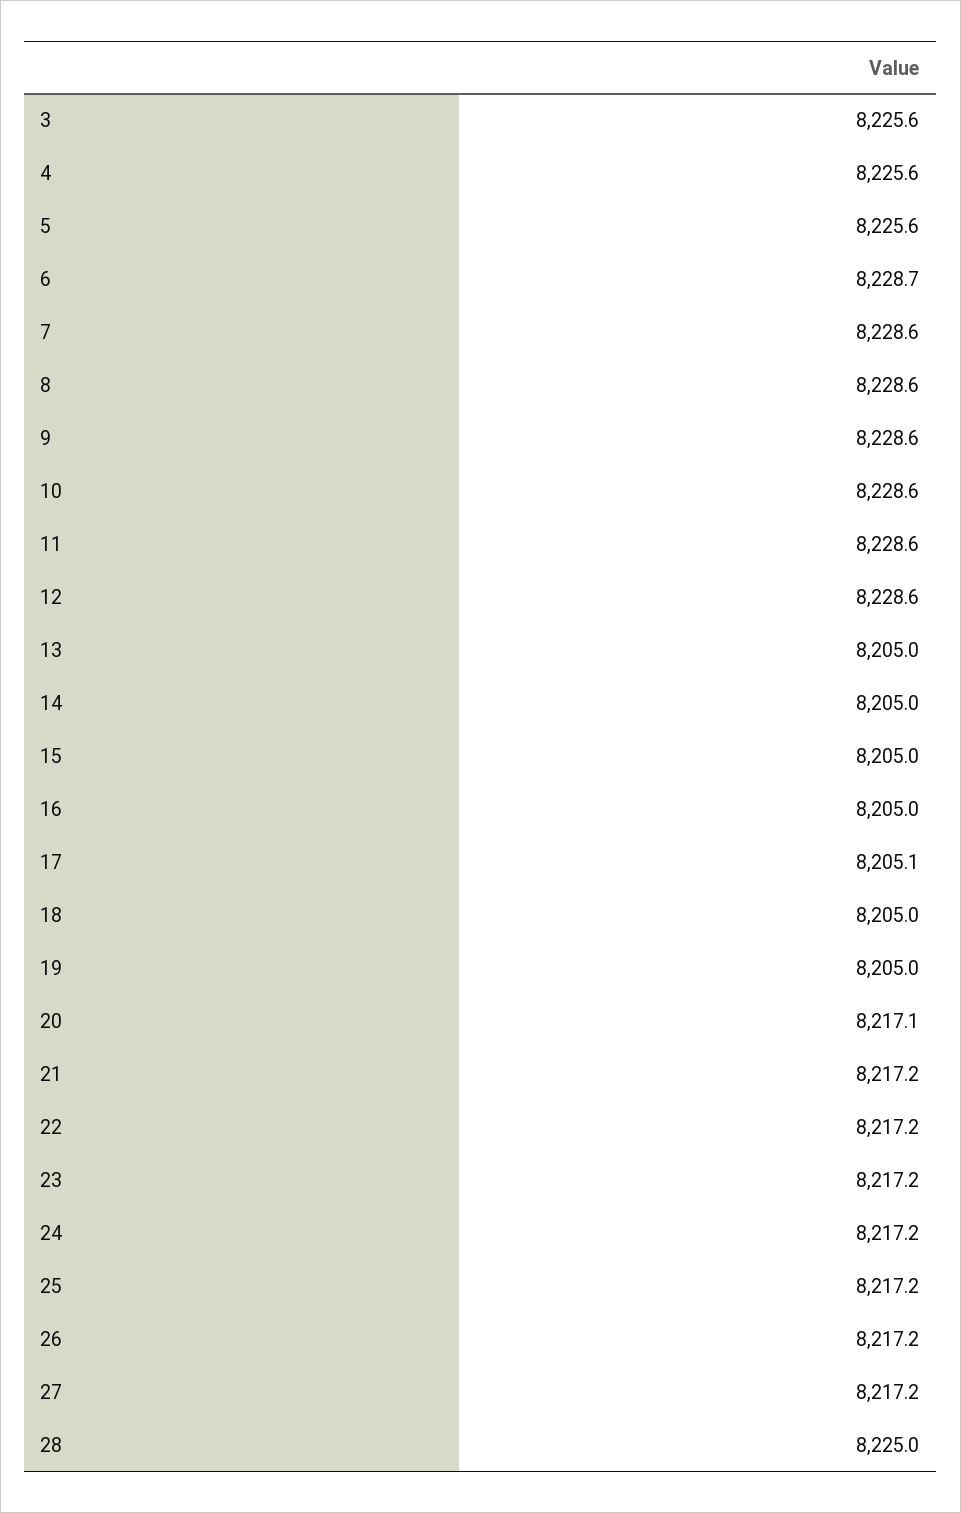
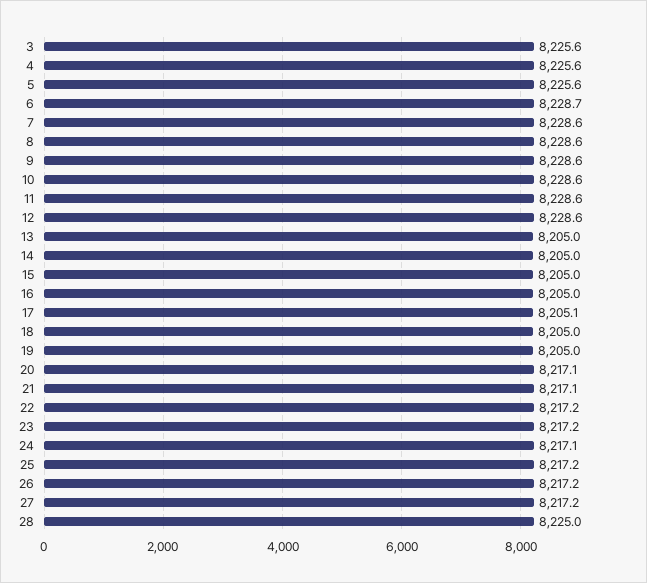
  {
    "3": 8225.6,
    "4": 8225.6,
    "5": 8225.6,
    "6": 8228.7,
    "7": 8228.6,
    "8": 8228.6,
    "9": 8228.6,
    "10": 8228.6,
    "11": 8228.6,
    "12": 8228.6,
    "13": 8205,
    "14": 8205,
    "15": 8205,
    "16": 8205,
    "17": 8205.1,
    "18": 8205,
    "19": 8205,
    "20": 8217.1,
-   "21": 8217.2,
+   "21": 8217.1,
    "22": 8217.2,
    "23": 8217.2,
-   "24": 8217.2,
+   "24": 8217.1,
    "25": 8217.2,
    "26": 8217.2,
    "27": 8217.2,
    "28": 8225
  }

